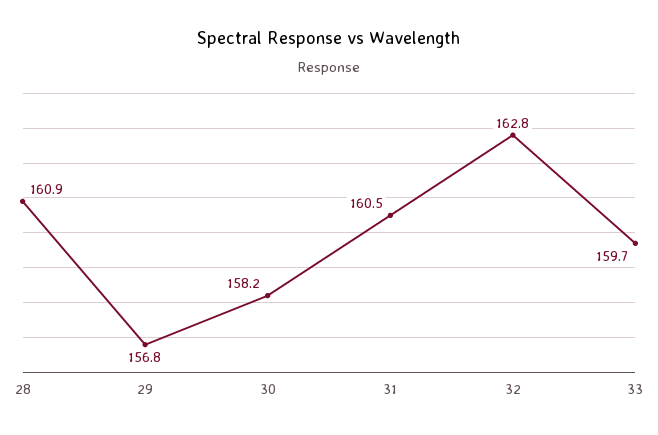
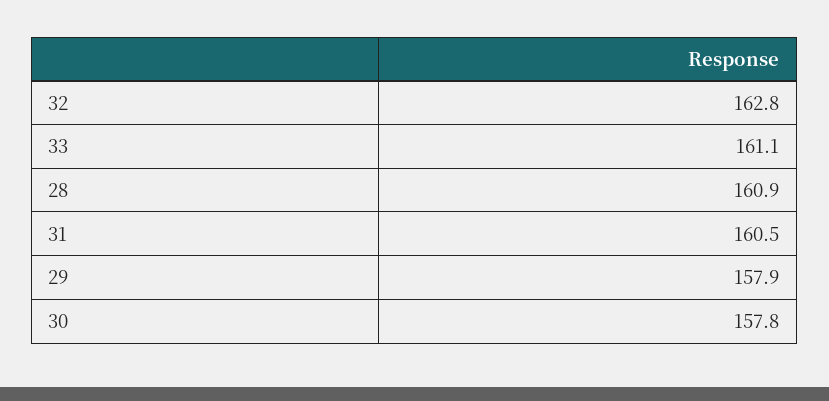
  {
    "28": 160.9,
-   "29": 156.8,
+   "29": 157.9,
-   "30": 158.2,
+   "30": 157.8,
    "31": 160.5,
    "32": 162.8,
-   "33": 159.7
+   "33": 161.1
  }

